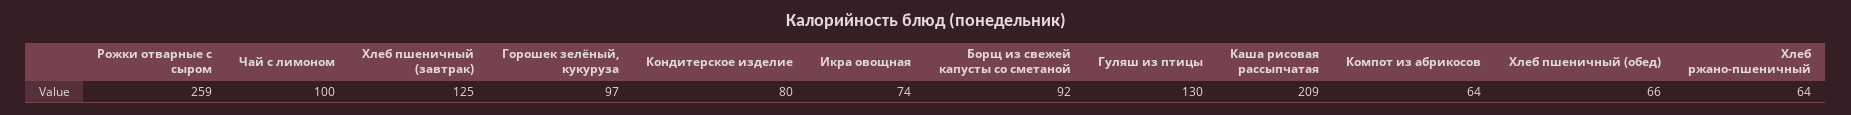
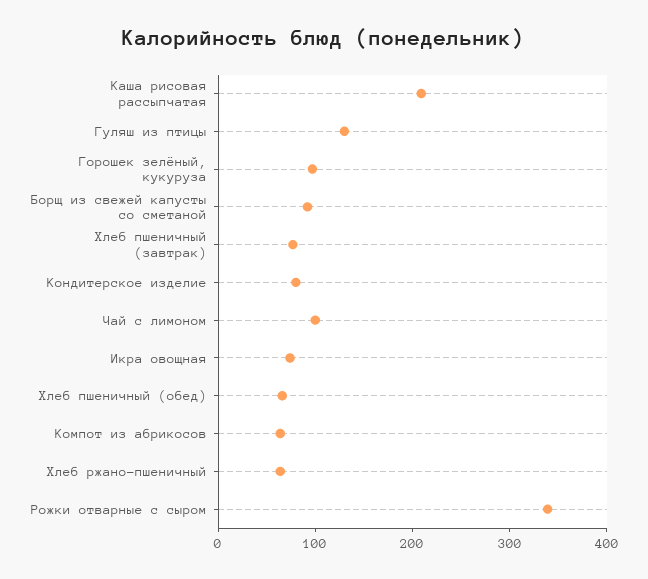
  {
-   "Рожки отварные с сыром": 259,
+   "Рожки отварные с сыром": 340,
    "Чай с лимоном": 100,
-   "Хлеб пшеничный (завтрак)": 125,
+   "Хлеб пшеничный (завтрак)": 80,
    "Горошек зелёный, кукуруза": 97,
    "Кондитерское изделие": 80,
    "Икра овощная": 74,
    "Борщ из свежей капусты со сметаной": 92,
    "Гуляш из птицы": 130,
    "Каша рисовая рассыпчатая": 209,
    "Компот из абрикосов": 64,
    "Хлеб пшеничный (обед)": 66,
    "Хлеб ржано-пшеничный": 64
  }

